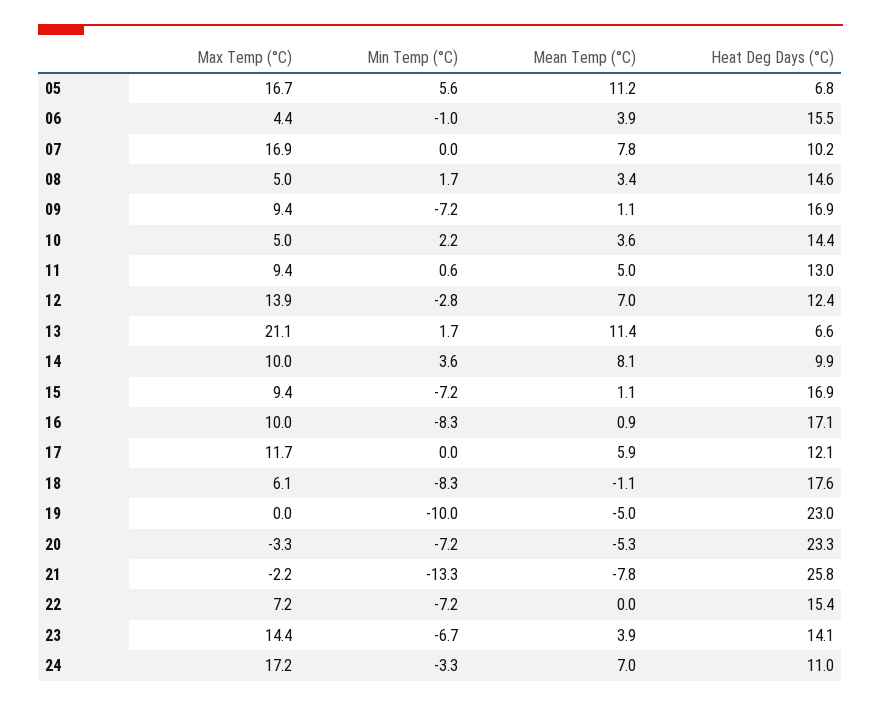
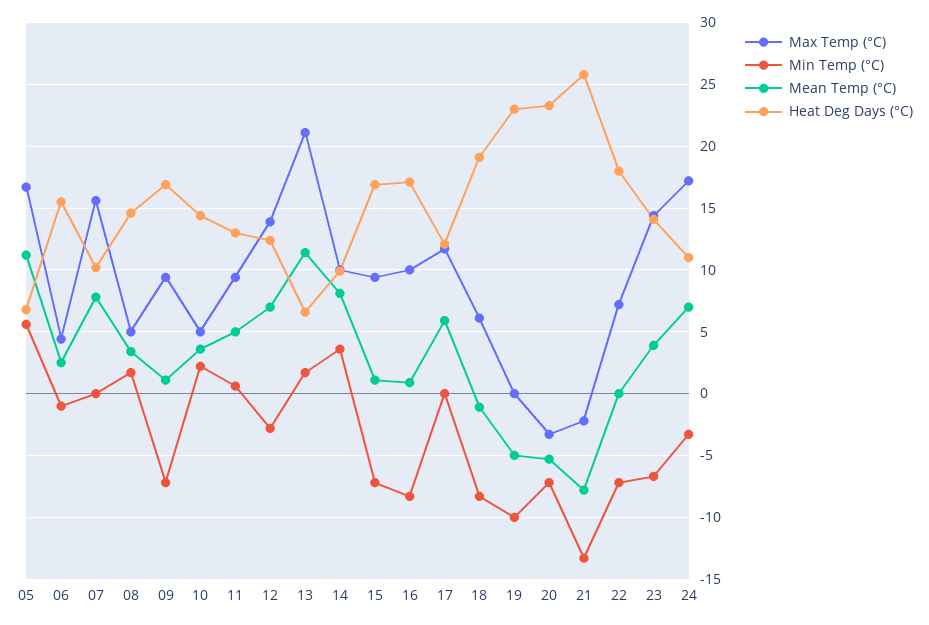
  {
    "Max Temp (°C)": {
      "05": 16.7,
      "06": 4.4,
-     "07": 16.9,
+     "07": 15.5,
      "08": 5,
      "09": 9.4,
      "10": 5,
      "11": 9.4,
      "12": 13.9,
      "13": 21.1,
      "14": 10,
      "15": 9.4,
      "16": 10,
      "17": 11.7,
      "18": 6.1,
      "19": 0,
      "20": -3.3,
      "21": -2.2,
      "22": 7.2,
      "23": 14.4,
      "24": 17.2
    },
    "Min Temp (°C)": {
      "05": 5.6,
      "06": -1,
      "07": 0,
      "08": 1.7,
      "09": -7.2,
      "10": 2.2,
      "11": 0.6,
      "12": -2.8,
      "13": 1.7,
      "14": 3.6,
      "15": -7.2,
      "16": -8.3,
      "17": 0,
      "18": -8.3,
      "19": -10,
      "20": -7.2,
      "21": -13.3,
      "22": -7.2,
      "23": -6.7,
      "24": -3.3
    },
    "Mean Temp (°C)": {
      "05": 11.2,
-     "06": 3.9,
+     "06": 2.5,
      "07": 7.8,
      "08": 3.4,
      "09": 1.1,
      "10": 3.6,
      "11": 5,
      "12": 7,
      "13": 11.4,
      "14": 8.1,
      "15": 1.1,
      "16": 0.9,
      "17": 5.9,
      "18": -1.1,
      "19": -5,
      "20": -5.3,
      "21": -7.8,
      "22": 0,
      "23": 3.9,
      "24": 7
    },
    "Heat Deg Days (°C)": {
      "05": 6.8,
      "06": 15.5,
      "07": 10.2,
      "08": 14.6,
      "09": 16.9,
      "10": 14.4,
      "11": 13,
      "12": 12.4,
      "13": 6.6,
      "14": 9.9,
      "15": 16.9,
      "16": 17.1,
      "17": 12.1,
-     "18": 17.6,
+     "18": 19,
      "19": 23,
      "20": 23.3,
      "21": 25.8,
-     "22": 15.4,
+     "22": 18,
      "23": 14.1,
      "24": 11
    }
  }

